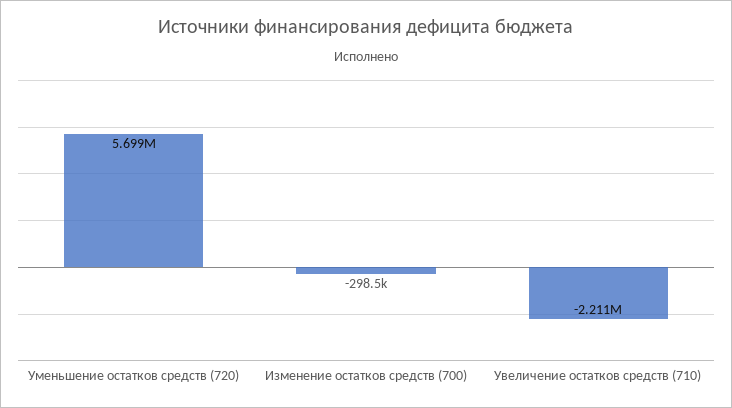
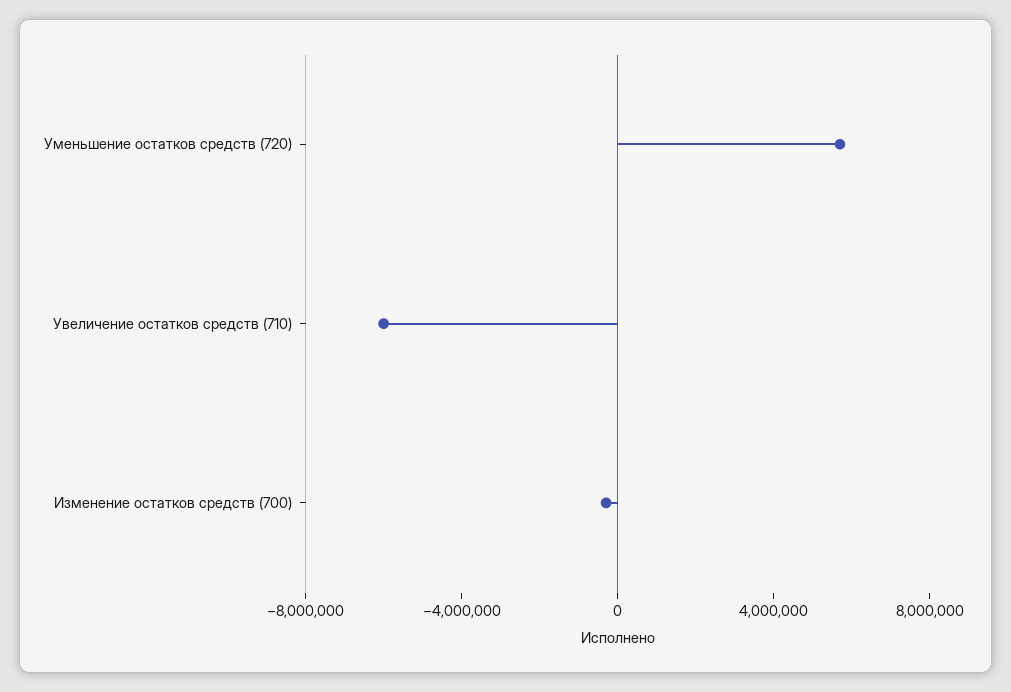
  {
    "Уменьшение остатков средств (720)": 5699000,
    "Изменение остатков средств (700)": -298500,
-   "Увеличение остатков средств (710)": -2211000
+   "Увеличение остатков средств (710)": -6000000
  }

